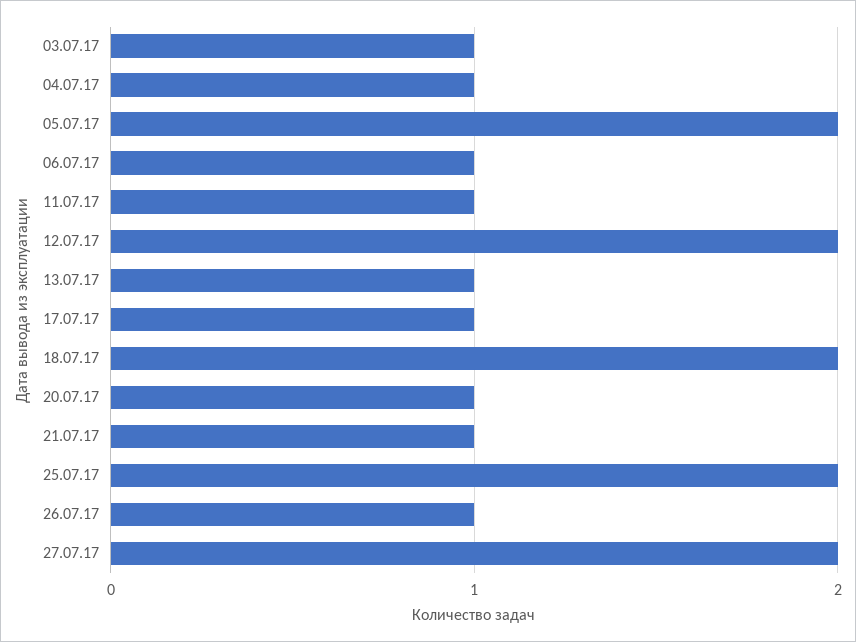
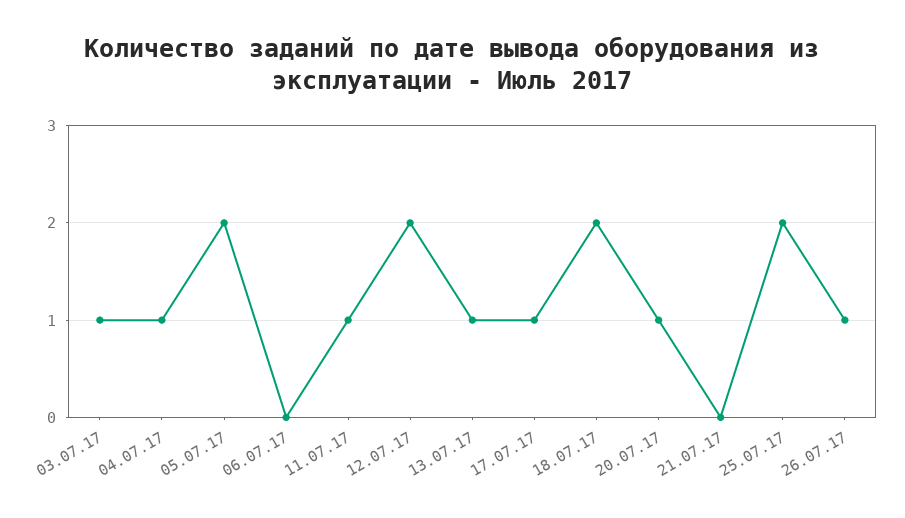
  {
    "03.07.17": 1,
    "04.07.17": 1,
    "05.07.17": 2,
-   "06.07.17": 1,
+   "06.07.17": 0,
    "11.07.17": 1,
    "12.07.17": 2,
    "13.07.17": 1,
    "17.07.17": 1,
    "18.07.17": 2,
    "20.07.17": 1,
-   "21.07.17": 1,
+   "21.07.17": 0,
    "25.07.17": 2,
-   "26.07.17": 1,
+   "26.07.17": 1
-   "27.07.17": 2
  }

